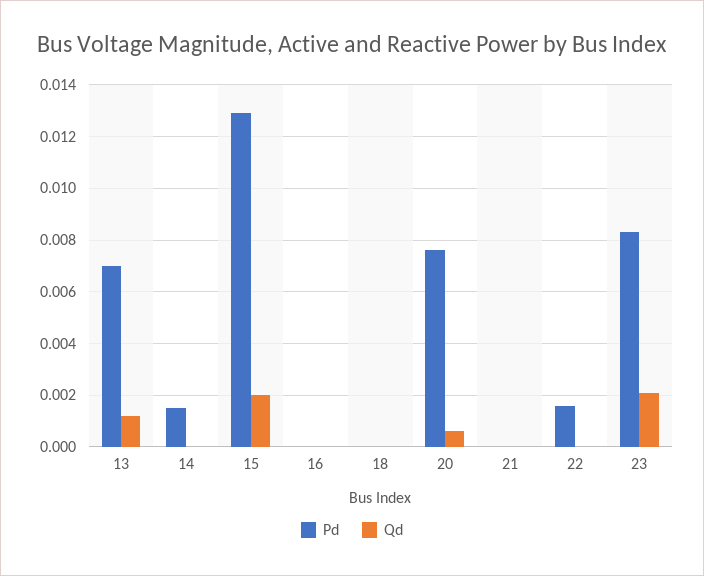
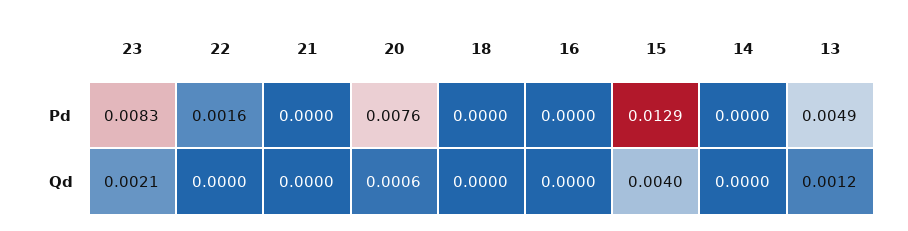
  {
    "Pd": {
-     "13": 0.007,
+     "13": 0.0049,
-     "14": 0.0015,
+     "14": 0,
      "15": 0.0129,
      "16": 0,
      "18": 0,
      "20": 0.0076,
      "21": 0,
      "22": 0.0016,
      "23": 0.0083
    },
    "Qd": {
      "13": 0.0012,
      "14": 0,
-     "15": 0.002,
+     "15": 0.004,
      "16": 0,
      "18": 0,
      "20": 0.0006,
      "21": 0,
      "22": 0,
      "23": 0.0021
    }
  }

